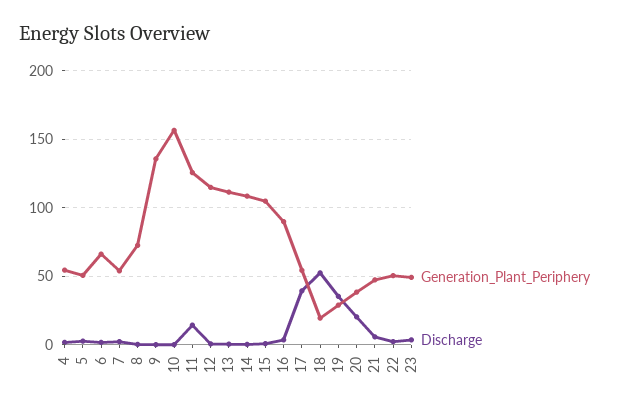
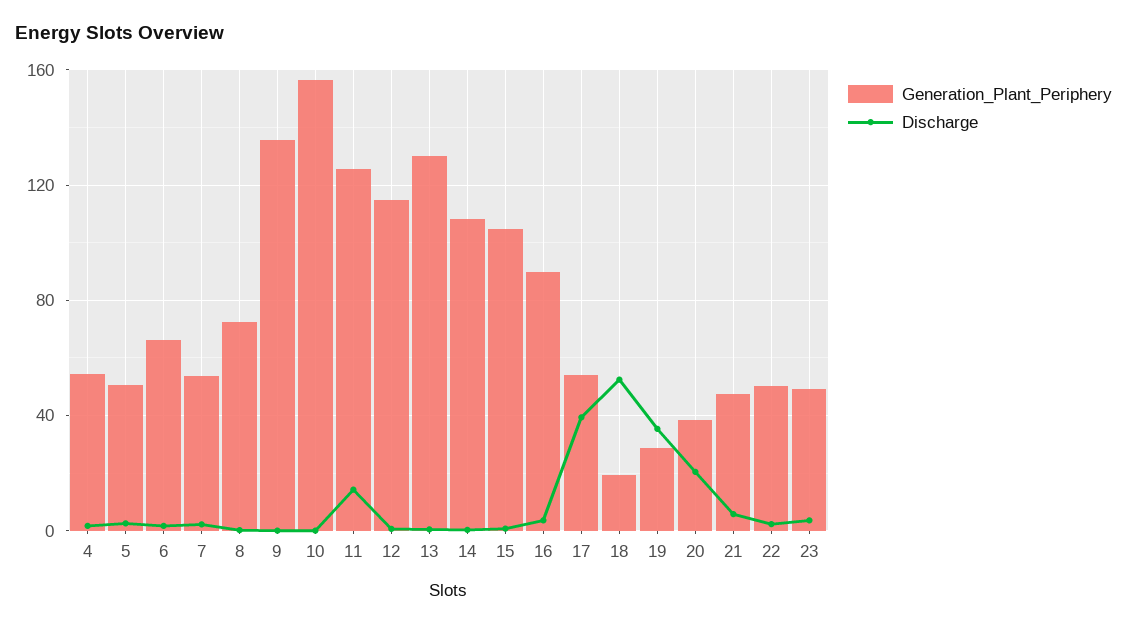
  {
    "Generation_Plant_Periphery": {
      "4": 55,
      "5": 50,
      "6": 65,
      "7": 55,
      "8": 75,
      "9": 135,
      "10": 155,
      "11": 125,
      "12": 115,
-     "13": 110,
+     "13": 130,
      "14": 110,
      "15": 105,
      "16": 90,
      "17": 55,
      "18": 20,
      "19": 30,
      "20": 40,
      "21": 45,
      "22": 50,
      "23": 50
    },
    "Discharge": {
      "4": 0,
      "5": 5,
      "6": 0,
      "7": 0,
      "8": 0,
      "9": 0,
      "10": 0,
      "11": 15,
      "12": 0,
      "13": 0,
      "14": 0,
      "15": 0,
      "16": 5,
      "17": 40,
      "18": 50,
      "19": 35,
      "20": 20,
      "21": 5,
      "22": 0,
      "23": 5
    }
  }

